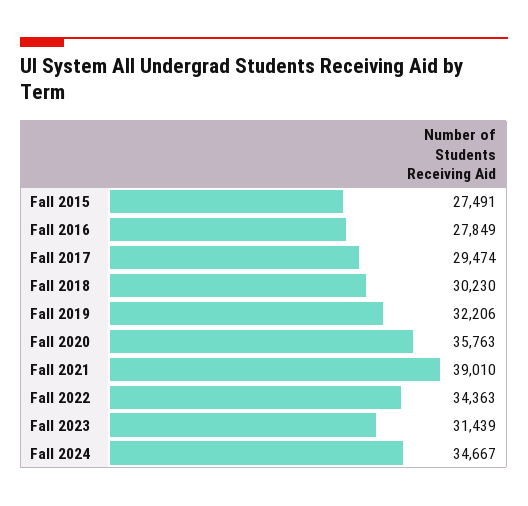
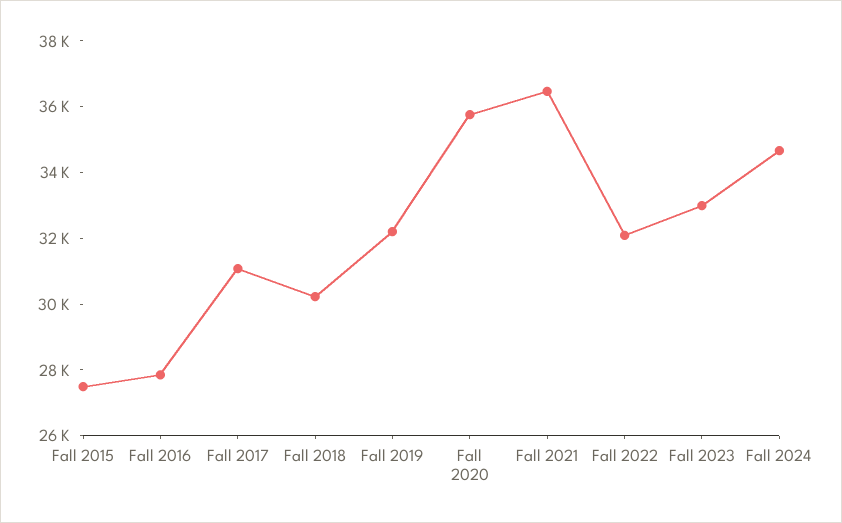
  {
    "Fall 2015": 27491,
    "Fall 2016": 27849,
-   "Fall 2017": 29474,
+   "Fall 2017": 31000,
    "Fall 2018": 30230,
    "Fall 2019": 32206,
    "Fall 2020": 35763,
-   "Fall 2021": 39010,
+   "Fall 2021": 36500,
-   "Fall 2022": 34363,
+   "Fall 2022": 32000,
-   "Fall 2023": 31439,
+   "Fall 2023": 33000,
    "Fall 2024": 34667
  }

